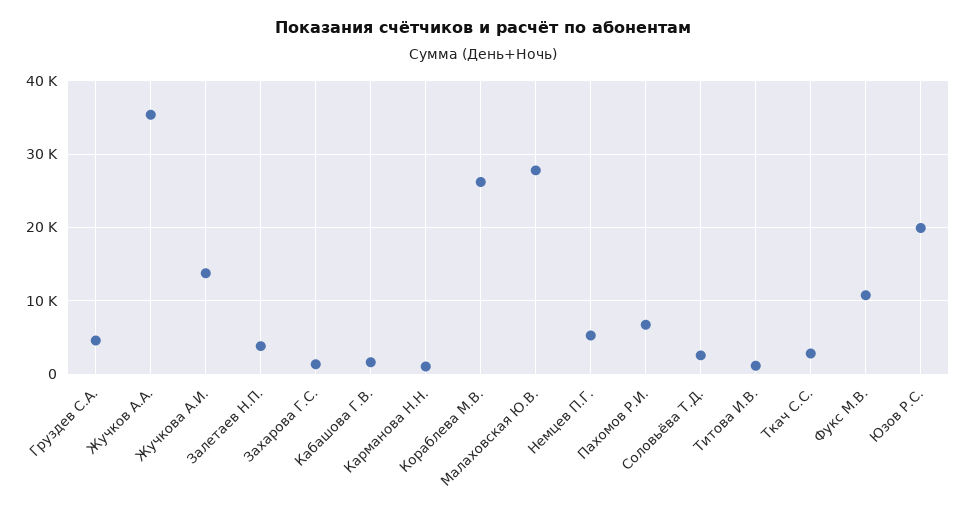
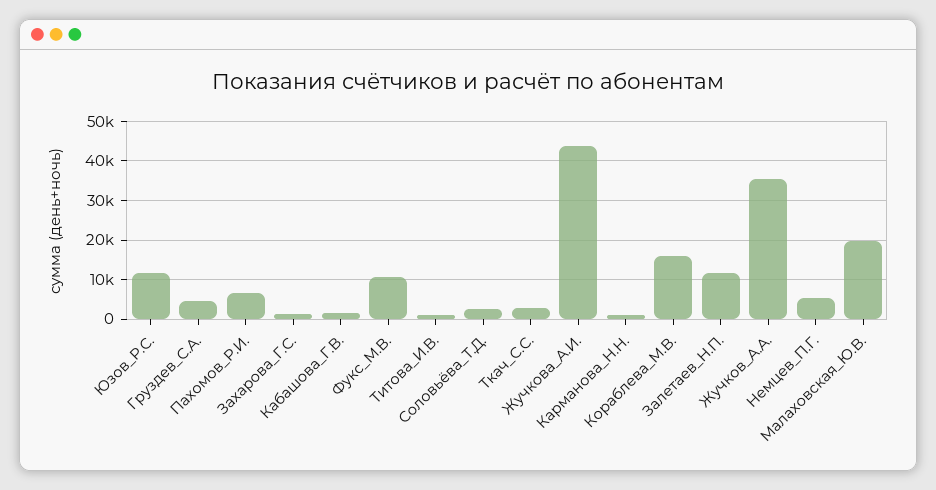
  {
    "Груздев С.А.": 5000,
    "Жучков А.А.": 35000,
-   "Жучкова А.И.": 14000,
+   "Жучкова А.И.": 44000,
-   "Залетаев Н.П.": 4000,
+   "Залетаев Н.П.": 12000,
    "Захарова Г.С.": 1000,
    "Кабашова Г.В.": 2000,
    "Карманова Н.Н.": 1000,
-   "Кораблева М.В.": 26000,
+   "Кораблева М.В.": 16000,
-   "Малаховская Ю.В.": 28000,
+   "Малаховская Ю.В.": 20000,
    "Немцев П.Г.": 5000,
    "Пахомов Р.И.": 7000,
    "Соловьёва Т.Д.": 3000,
    "Титова И.В.": 1000,
    "Ткач С.С.": 3000,
    "Фукс М.В.": 11000,
-   "Юзов Р.С.": 20000
+   "Юзов Р.С.": 12000
  }

